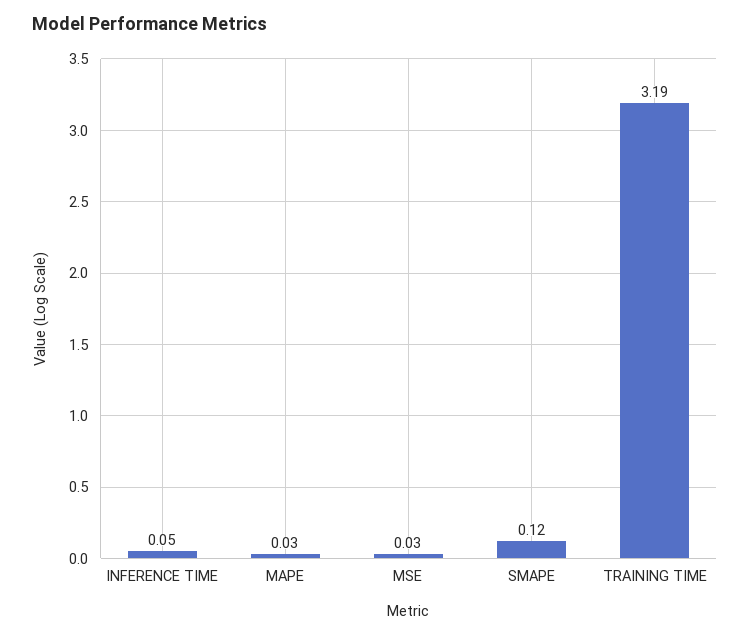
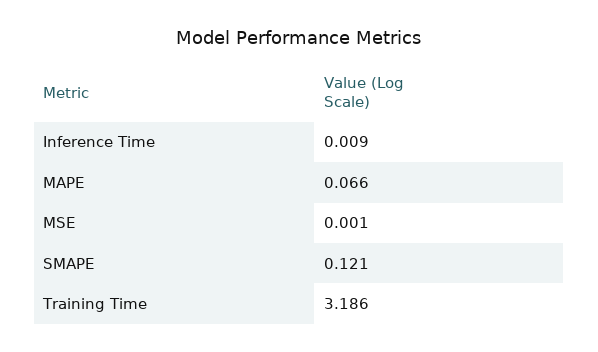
  {
-   "INFERENCE TIME": 0.05,
+   "INFERENCE TIME": 0.009,
-   "MAPE": 0.03,
+   "MAPE": 0.066,
-   "MSE": 0.03,
+   "MSE": 0.001,
    "SMAPE": 0.121,
    "TRAINING TIME": 3.186
  }

